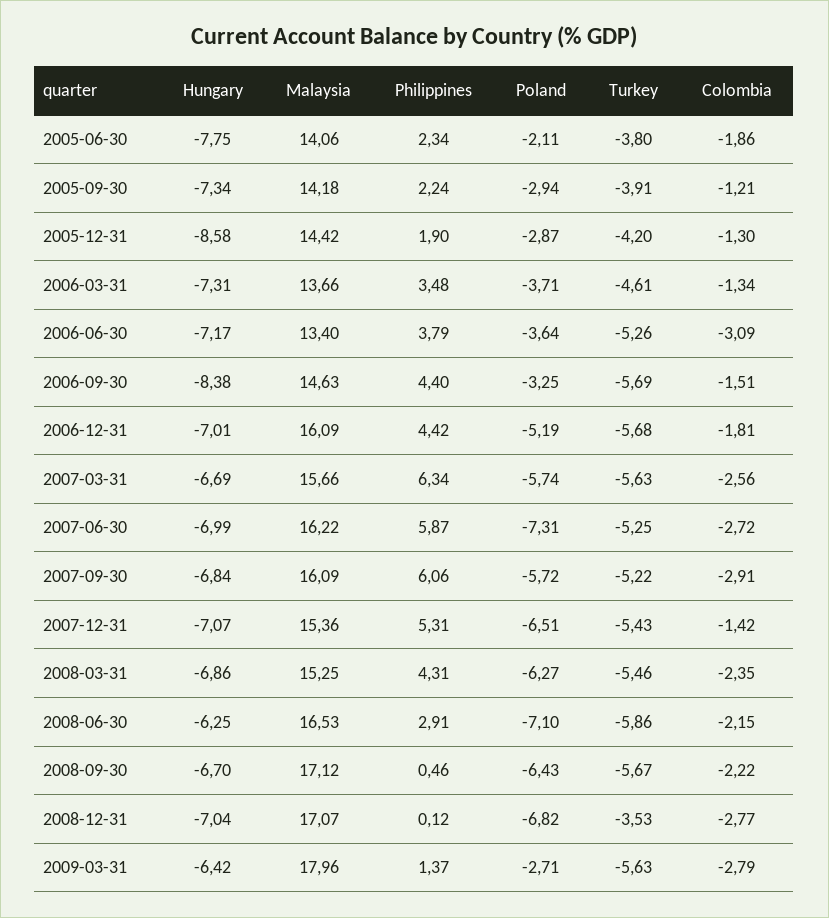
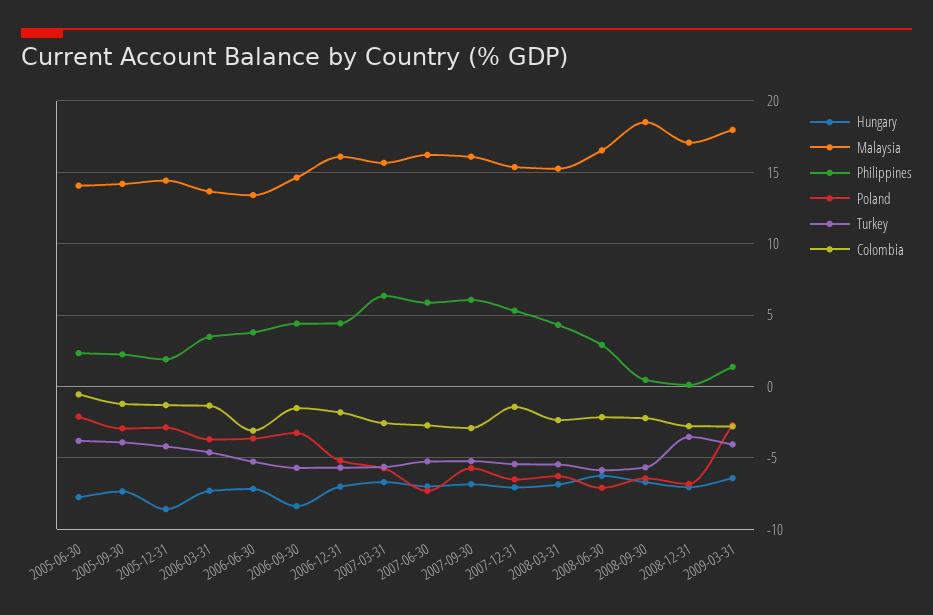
  {
    "Hungary": {
      "2005-06-30": -7.75,
      "2005-09-30": -7.34,
      "2005-12-31": -8.58,
      "2006-03-31": -7.31,
      "2006-06-30": -7.17,
      "2006-09-30": -8.38,
      "2006-12-31": -7.01,
      "2007-03-31": -6.69,
      "2007-06-30": -6.99,
      "2007-09-30": -6.84,
      "2007-12-31": -7.07,
      "2008-03-31": -6.86,
      "2008-06-30": -6.25,
      "2008-09-30": -6.7,
      "2008-12-31": -7.04,
      "2009-03-31": -6.42
    },
    "Malaysia": {
      "2005-06-30": 14.06,
      "2005-09-30": 14.18,
      "2005-12-31": 14.42,
      "2006-03-31": 13.66,
      "2006-06-30": 13.4,
      "2006-09-30": 14.63,
      "2006-12-31": 16.09,
      "2007-03-31": 15.66,
      "2007-06-30": 16.22,
      "2007-09-30": 16.09,
      "2007-12-31": 15.36,
      "2008-03-31": 15.25,
      "2008-06-30": 16.53,
-     "2008-09-30": 17.12,
+     "2008-09-30": 18.5,
      "2008-12-31": 17.07,
      "2009-03-31": 17.96
    },
    "Philippines": {
      "2005-06-30": 2.34,
      "2005-09-30": 2.24,
      "2005-12-31": 1.9,
      "2006-03-31": 3.48,
      "2006-06-30": 3.79,
      "2006-09-30": 4.4,
      "2006-12-31": 4.42,
      "2007-03-31": 6.34,
      "2007-06-30": 5.87,
      "2007-09-30": 6.06,
      "2007-12-31": 5.31,
      "2008-03-31": 4.31,
      "2008-06-30": 2.91,
      "2008-09-30": 0.46,
      "2008-12-31": 0.12,
      "2009-03-31": 1.37
    },
    "Poland": {
      "2005-06-30": -2.11,
      "2005-09-30": -2.94,
      "2005-12-31": -2.87,
      "2006-03-31": -3.71,
      "2006-06-30": -3.64,
      "2006-09-30": -3.25,
      "2006-12-31": -5.19,
      "2007-03-31": -5.74,
      "2007-06-30": -7.31,
      "2007-09-30": -5.72,
      "2007-12-31": -6.51,
      "2008-03-31": -6.27,
      "2008-06-30": -7.1,
      "2008-09-30": -6.43,
      "2008-12-31": -6.82,
      "2009-03-31": -2.71
    },
    "Turkey": {
      "2005-06-30": -3.8,
      "2005-09-30": -3.91,
      "2005-12-31": -4.2,
      "2006-03-31": -4.61,
      "2006-06-30": -5.26,
      "2006-09-30": -5.69,
      "2006-12-31": -5.68,
      "2007-03-31": -5.63,
      "2007-06-30": -5.25,
      "2007-09-30": -5.22,
      "2007-12-31": -5.43,
      "2008-03-31": -5.46,
      "2008-06-30": -5.86,
      "2008-09-30": -5.67,
      "2008-12-31": -3.53,
-     "2009-03-31": -5.63
+     "2009-03-31": -4
    },
    "Colombia": {
-     "2005-06-30": -1.86,
+     "2005-06-30": -0.5,
      "2005-09-30": -1.21,
      "2005-12-31": -1.3,
      "2006-03-31": -1.34,
      "2006-06-30": -3.09,
      "2006-09-30": -1.51,
      "2006-12-31": -1.81,
      "2007-03-31": -2.56,
      "2007-06-30": -2.72,
      "2007-09-30": -2.91,
      "2007-12-31": -1.42,
      "2008-03-31": -2.35,
      "2008-06-30": -2.15,
      "2008-09-30": -2.22,
      "2008-12-31": -2.77,
      "2009-03-31": -2.79
    }
  }

